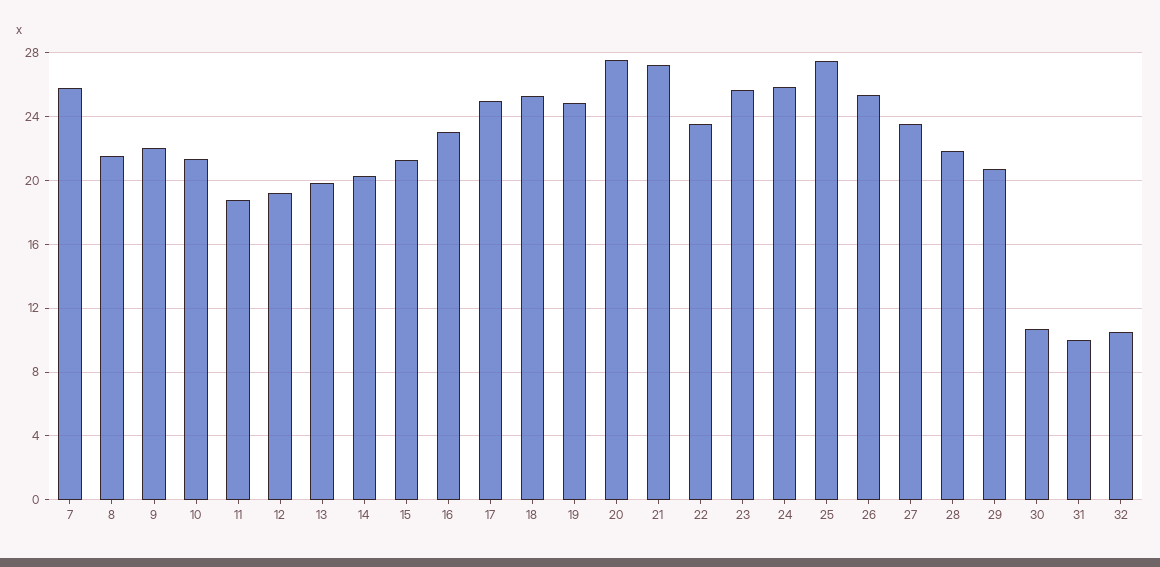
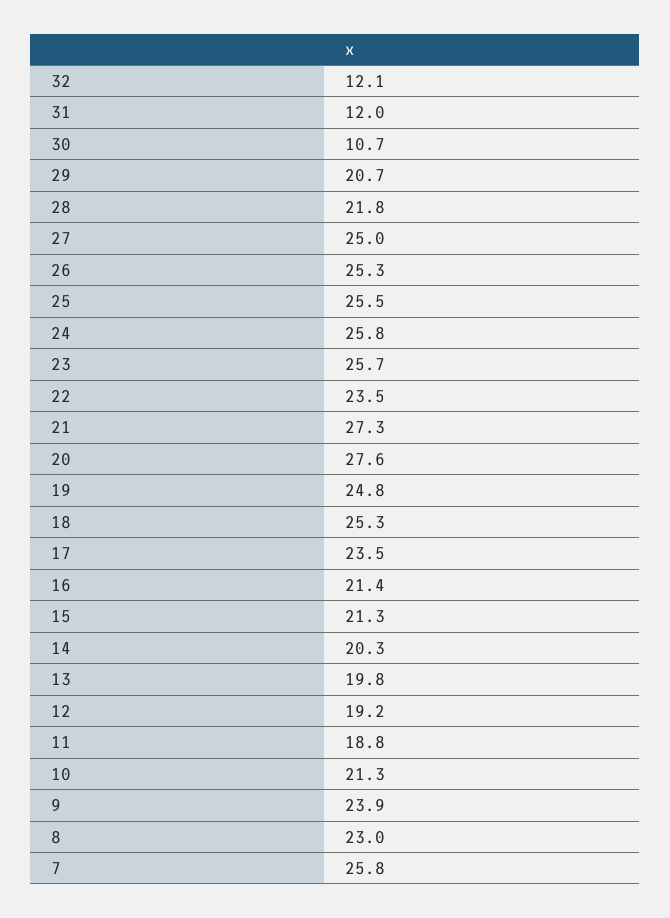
  {
    "7": 25.8,
-   "8": 21.5,
+   "8": 23,
-   "9": 22,
+   "9": 23.9,
    "10": 21.3,
    "11": 18.8,
    "12": 19.2,
    "13": 19.8,
    "14": 20.3,
    "15": 21.3,
-   "16": 23,
+   "16": 21.4,
-   "17": 25,
+   "17": 23.5,
    "18": 25.3,
    "19": 24.8,
    "20": 27.6,
    "21": 27.3,
    "22": 23.5,
    "23": 25.7,
    "24": 25.8,
-   "25": 27.5,
+   "25": 25.5,
    "26": 25.3,
-   "27": 23.5,
+   "27": 25,
    "28": 21.8,
    "29": 20.7,
    "30": 10.7,
-   "31": 10,
+   "31": 12,
-   "32": 10.5
+   "32": 12.1
  }

